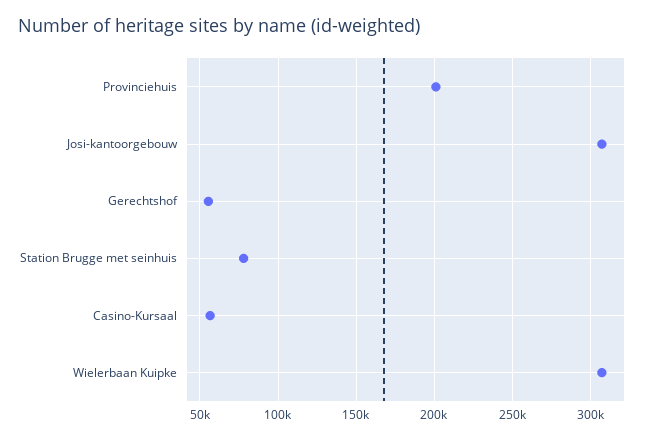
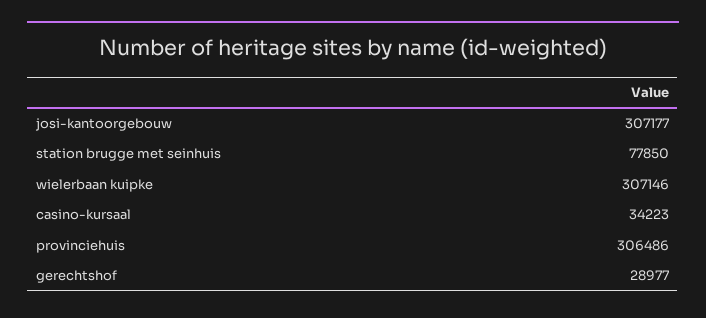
  {
-   "Provinciehuis": 200000,
+   "Provinciehuis": 306486,
    "Josi-kantoorgebouw": 307177,
-   "Gerechtshof": 55000,
+   "Gerechtshof": 28977,
    "Station Brugge met seinhuis": 77850,
-   "Casino-Kursaal": 55000,
+   "Casino-Kursaal": 34223,
    "Wielerbaan Kuipke": 307146
  }

